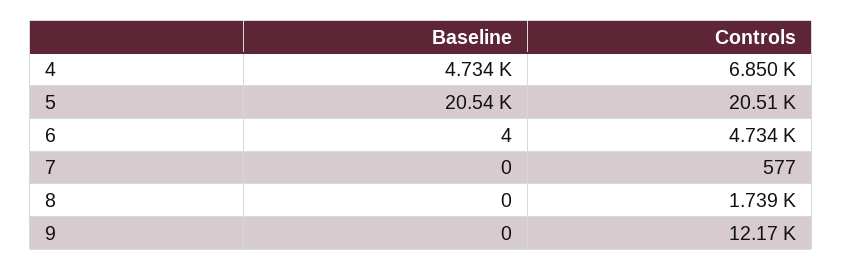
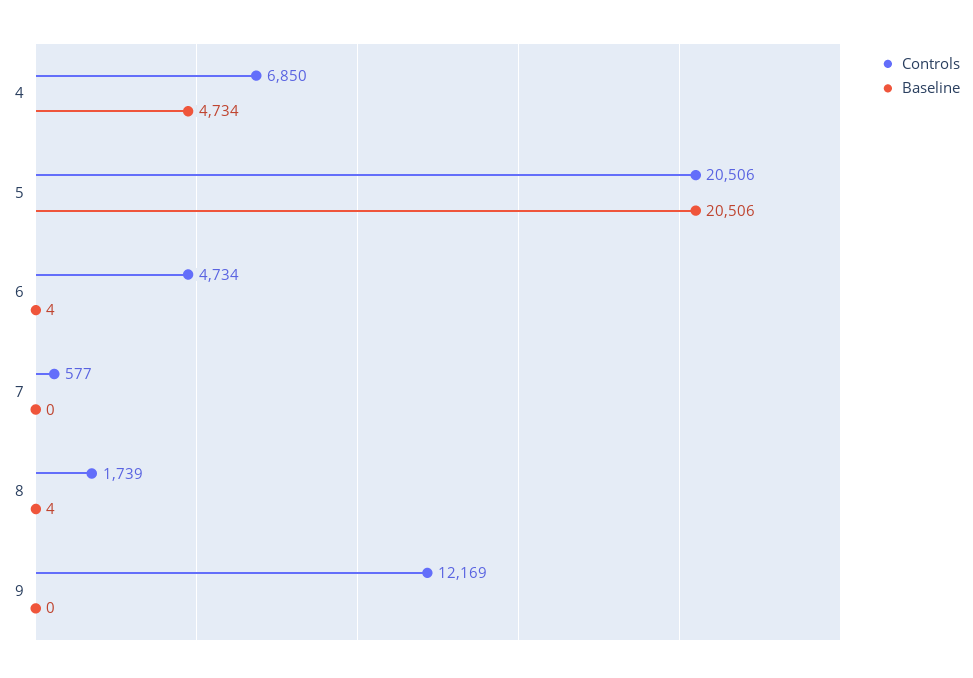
  {
    "Baseline": {
      "4": 4734,
-     "5": 20540,
+     "5": 20506,
      "6": 4,
      "7": 0,
-     "8": 0,
+     "8": 4,
      "9": 0
    },
    "Controls": {
      "4": 6850,
      "5": 20506,
      "6": 4734,
      "7": 577,
      "8": 1739,
      "9": 12169
    }
  }

